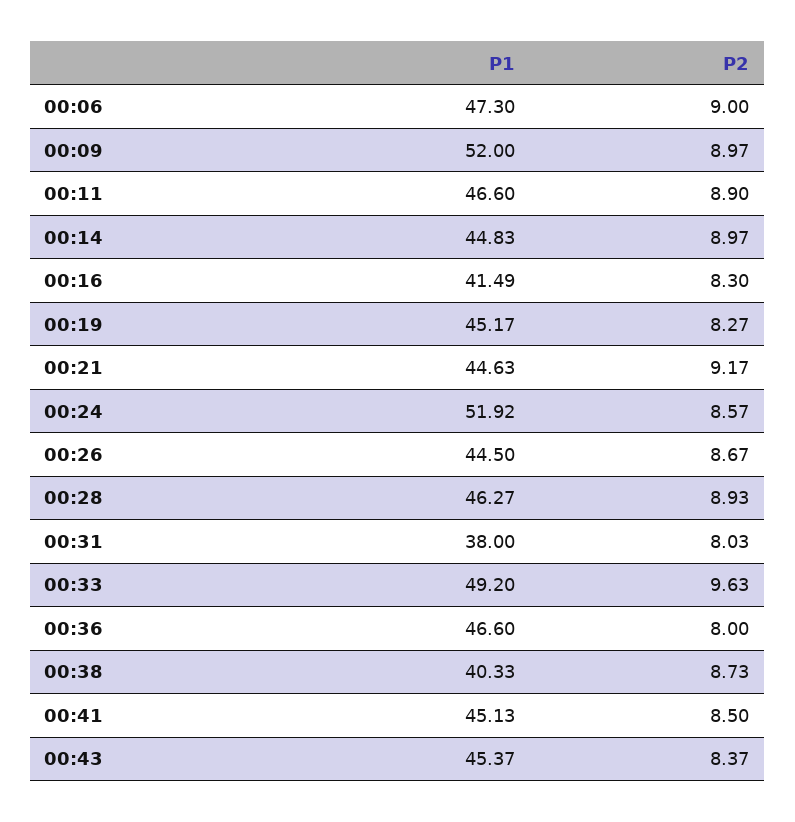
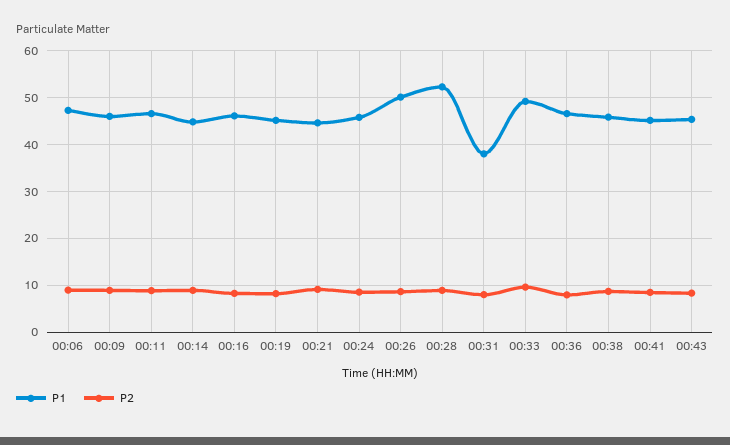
  {
    "P1": {
      "00:06": 47.3,
-     "00:09": 52,
+     "00:09": 46,
      "00:11": 46.6,
      "00:14": 44.83,
-     "00:16": 41.49,
+     "00:16": 46,
      "00:19": 45.17,
      "00:21": 44.63,
-     "00:24": 51.92,
+     "00:24": 46,
-     "00:26": 44.5,
+     "00:26": 50,
-     "00:28": 46.27,
+     "00:28": 52,
      "00:31": 38,
      "00:33": 49.2,
      "00:36": 46.6,
-     "00:38": 40.33,
+     "00:38": 46,
      "00:41": 45.13,
      "00:43": 45.37
    },
    "P2": {
      "00:06": 9,
      "00:09": 8.97,
      "00:11": 8.9,
      "00:14": 8.97,
      "00:16": 8.3,
      "00:19": 8.27,
      "00:21": 9.17,
      "00:24": 8.57,
      "00:26": 8.67,
      "00:28": 8.93,
      "00:31": 8.03,
      "00:33": 9.63,
      "00:36": 8,
      "00:38": 8.73,
      "00:41": 8.5,
      "00:43": 8.37
    }
  }

